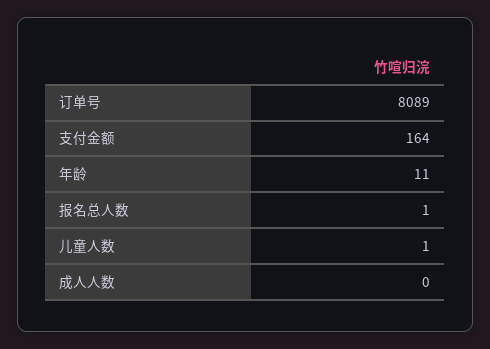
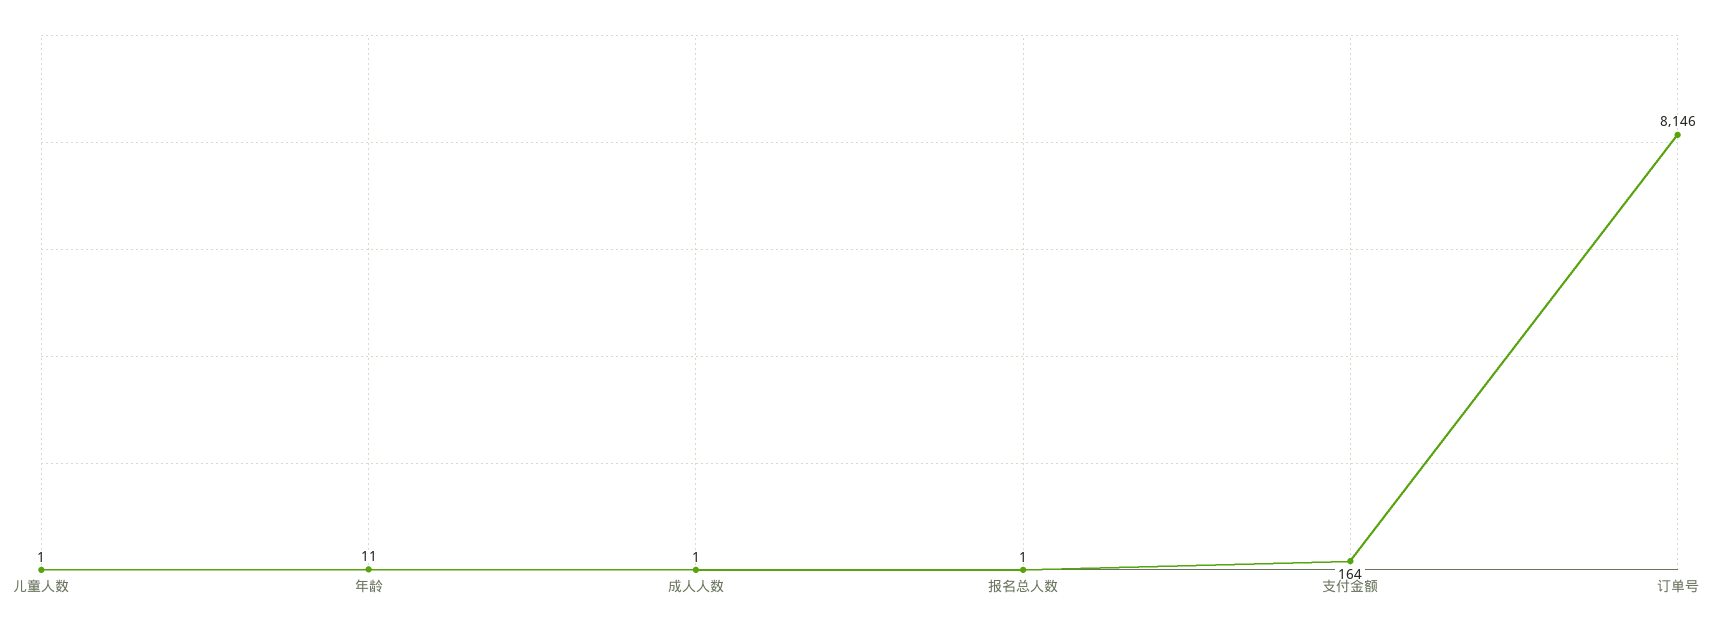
  {
-   "订单号": 8089,
+   "订单号": 8146,
    "支付金额": 164,
    "年龄": 11,
    "报名总人数": 1,
    "儿童人数": 1,
-   "成人人数": 0
+   "成人人数": 1
  }

